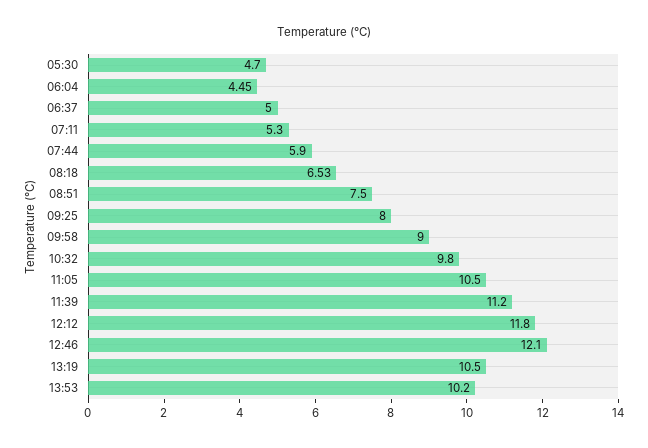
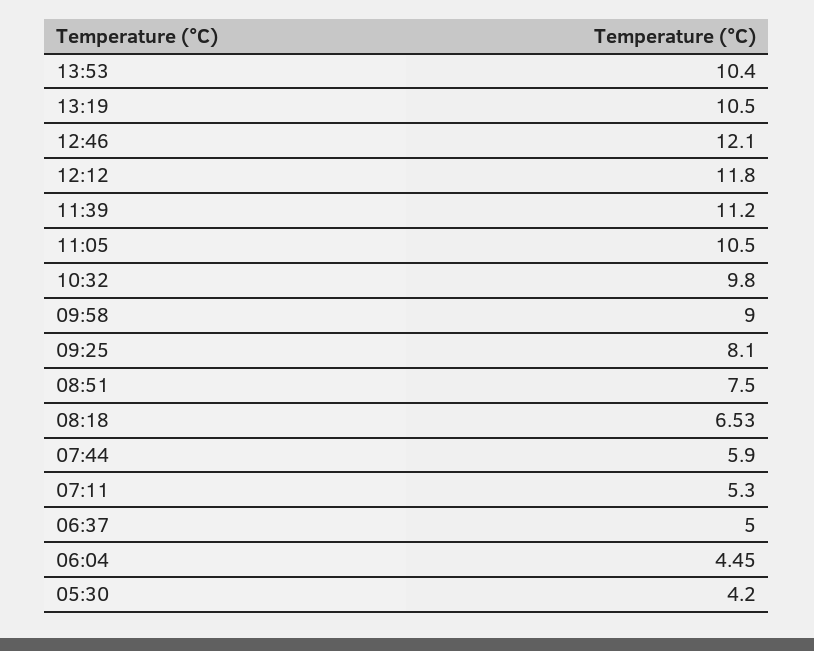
  {
-   "05:30": 4.7,
+   "05:30": 4.2,
    "06:04": 4.45,
    "06:37": 5,
    "07:11": 5.3,
    "07:44": 5.9,
    "08:18": 6.53,
    "08:51": 7.5,
-   "09:25": 8,
+   "09:25": 8.1,
    "09:58": 9,
    "10:32": 9.8,
    "11:05": 10.5,
    "11:39": 11.2,
    "12:12": 11.8,
    "12:46": 12.1,
    "13:19": 10.5,
-   "13:53": 10.2
+   "13:53": 10.4
  }

